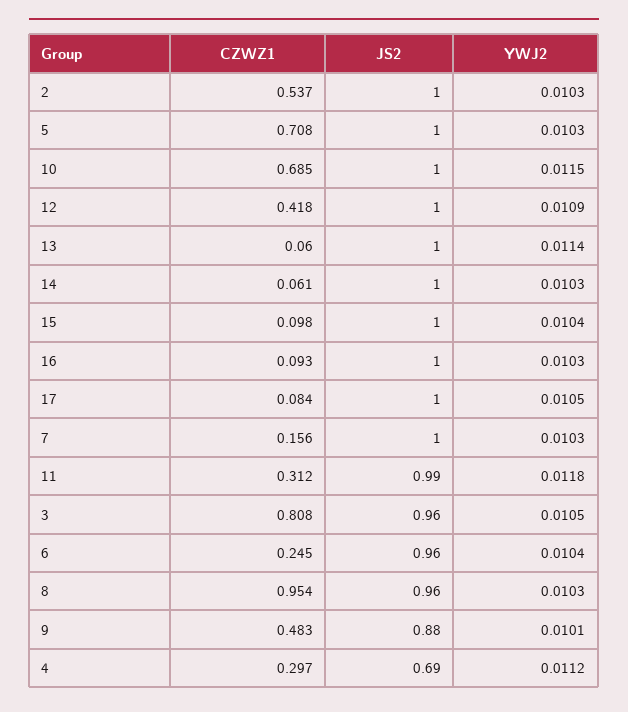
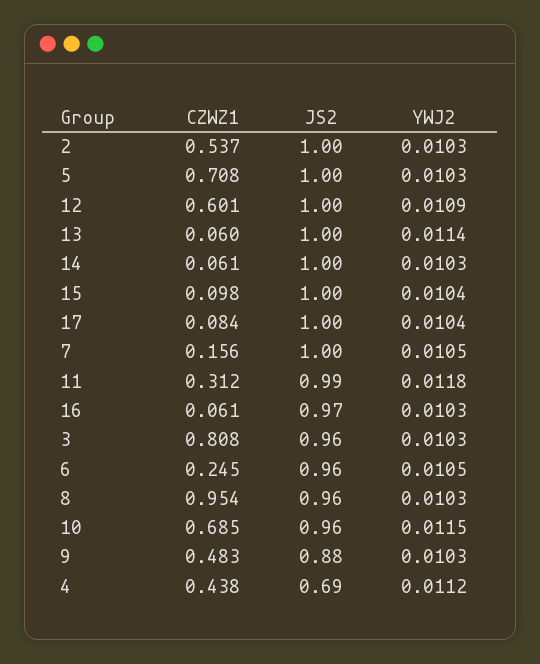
  {
    "CZWZ1": {
      "2": 0.537,
      "5": 0.708,
      "10": 0.685,
-     "12": 0.418,
+     "12": 0.601,
      "13": 0.06,
      "14": 0.061,
      "15": 0.098,
-     "16": 0.093,
+     "16": 0.061,
      "17": 0.084,
      "7": 0.156,
      "11": 0.312,
      "3": 0.808,
      "6": 0.245,
      "8": 0.954,
      "9": 0.483,
-     "4": 0.297
+     "4": 0.438
    },
    "JS2": {
      "2": 1,
      "5": 1,
-     "10": 1,
+     "10": 0.96,
      "12": 1,
      "13": 1,
      "14": 1,
      "15": 1,
-     "16": 1,
+     "16": 0.97,
      "17": 1,
      "7": 1,
      "11": 0.99,
      "3": 0.96,
      "6": 0.96,
      "8": 0.96,
      "9": 0.88,
      "4": 0.69
    },
    "YWJ2": {
      "2": 0.0103,
      "5": 0.0103,
      "10": 0.0115,
      "12": 0.0109,
      "13": 0.0114,
      "14": 0.0103,
      "15": 0.0104,
      "16": 0.0103,
-     "17": 0.0105,
+     "17": 0.0104,
-     "7": 0.0103,
+     "7": 0.0105,
      "11": 0.0118,
-     "3": 0.0105,
+     "3": 0.0103,
-     "6": 0.0104,
+     "6": 0.0105,
      "8": 0.0103,
-     "9": 0.0101,
+     "9": 0.0103,
      "4": 0.0112
    }
  }

